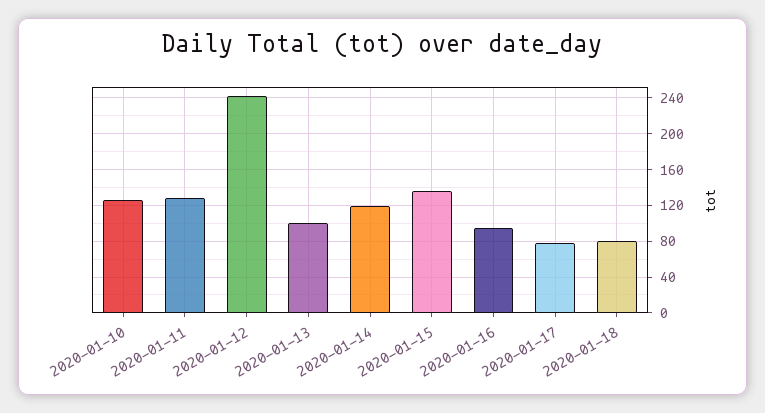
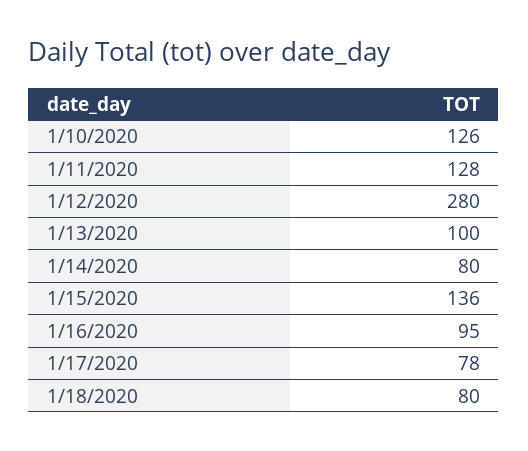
  {
    "2020-01-10": 126,
    "2020-01-11": 128,
-   "2020-01-12": 240,
+   "2020-01-12": 280,
    "2020-01-13": 100,
-   "2020-01-14": 120,
+   "2020-01-14": 80,
    "2020-01-15": 136,
    "2020-01-16": 95,
    "2020-01-17": 78,
    "2020-01-18": 80
  }

